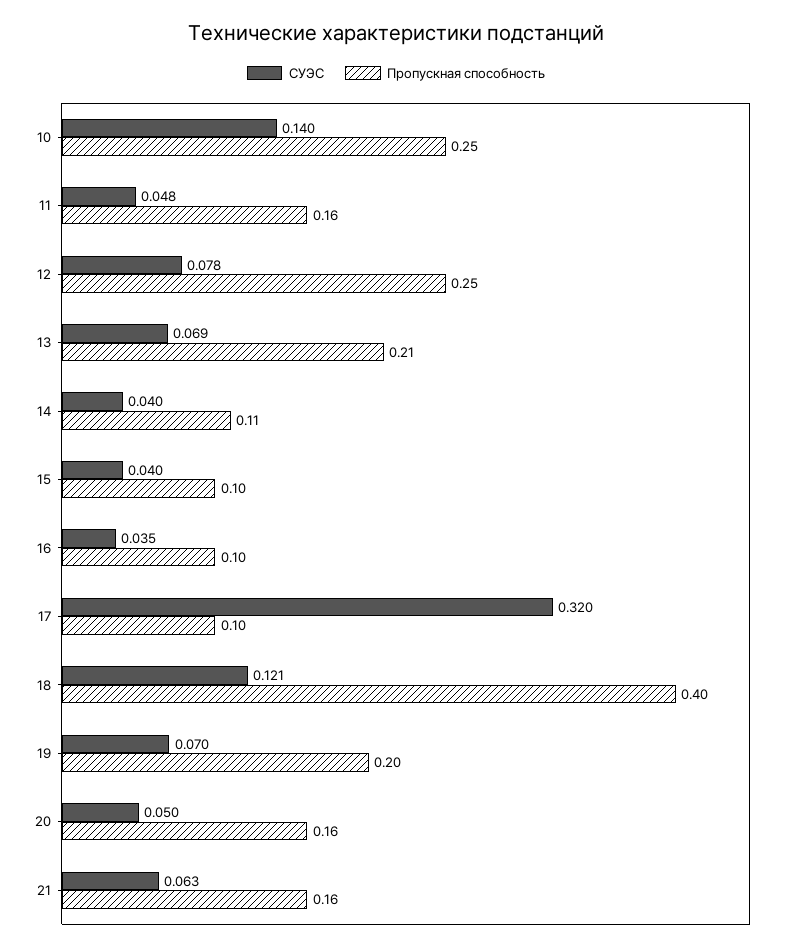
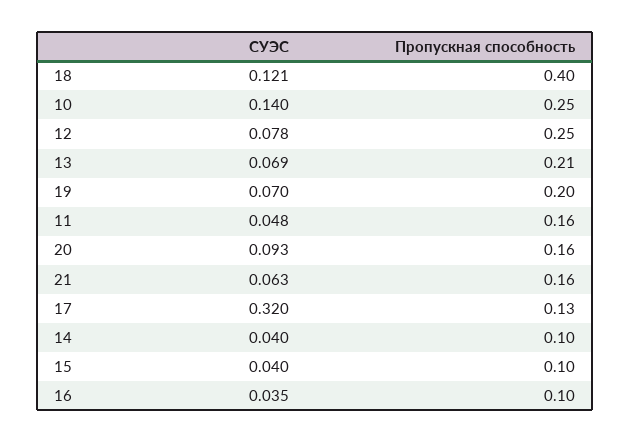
  {
    "СУЭС": {
      "10": 0.14,
      "11": 0.048,
      "12": 0.078,
      "13": 0.069,
      "14": 0.04,
      "15": 0.04,
      "16": 0.035,
      "17": 0.32,
      "18": 0.121,
      "19": 0.07,
-     "20": 0.05,
+     "20": 0.093,
      "21": 0.063
    },
    "Пропускная способность": {
      "10": 0.25,
      "11": 0.16,
      "12": 0.25,
      "13": 0.21,
-     "14": 0.11,
+     "14": 0.1,
      "15": 0.1,
      "16": 0.1,
-     "17": 0.1,
+     "17": 0.13,
      "18": 0.4,
      "19": 0.2,
      "20": 0.16,
      "21": 0.16
    }
  }

